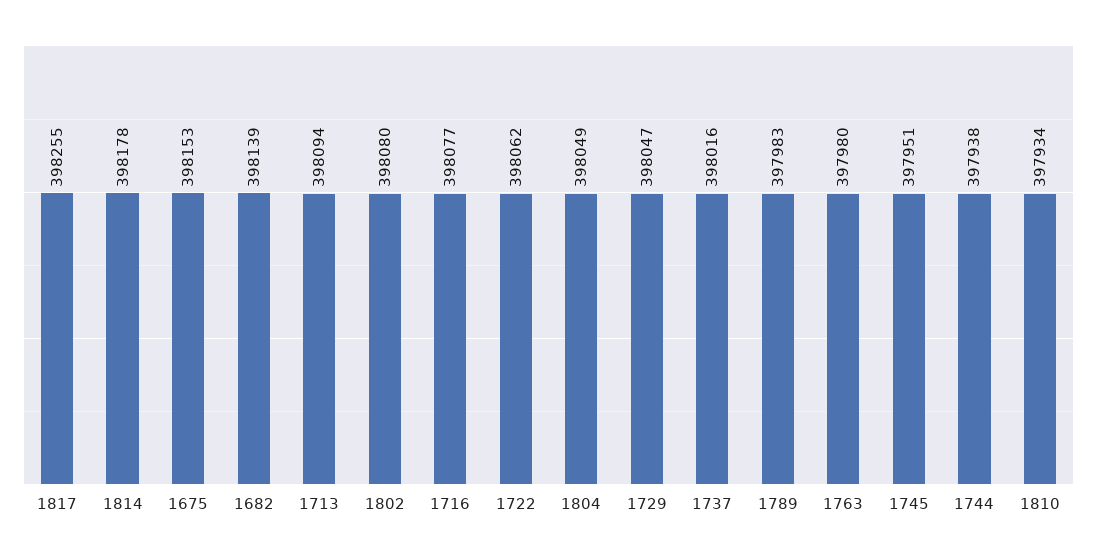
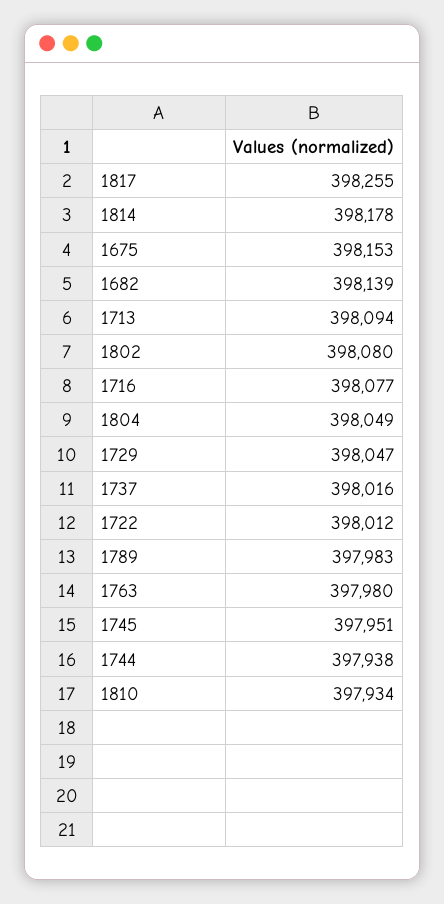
  {
    "1817": 398255,
    "1814": 398178,
    "1675": 398153,
    "1682": 398139,
    "1713": 398094,
    "1802": 398080,
    "1716": 398077,
-   "1722": 398062,
+   "1722": 398012,
    "1804": 398049,
    "1729": 398047,
    "1737": 398016,
    "1789": 397983,
    "1763": 397980,
    "1745": 397951,
    "1744": 397938,
    "1810": 397934
  }

